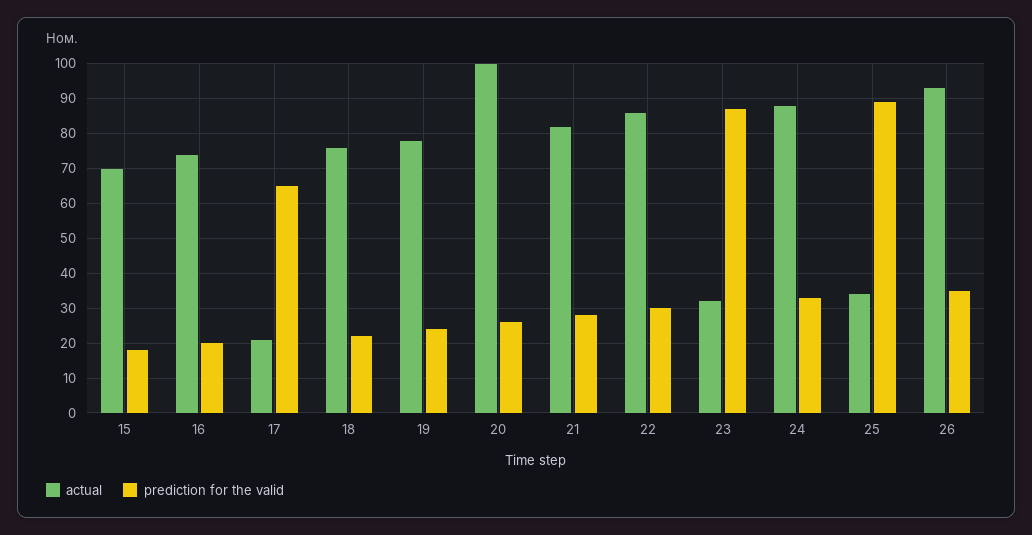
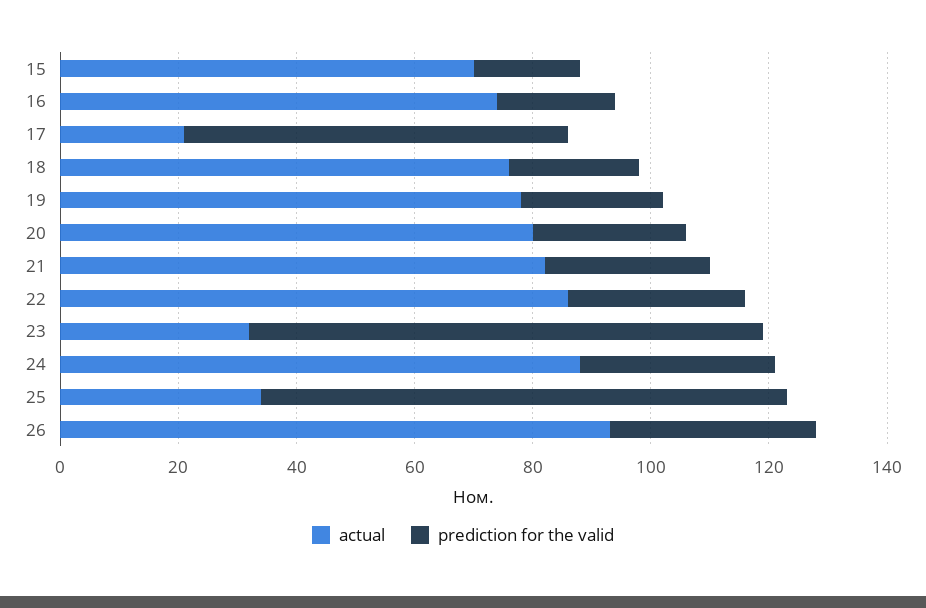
  {
    "actual": {
      "15": 70,
      "16": 75,
      "17": 20,
      "18": 75,
      "19": 80,
-     "20": 100,
+     "20": 80,
      "21": 80,
      "22": 85,
      "23": 30,
      "24": 90,
      "25": 35,
      "26": 95
    },
    "prediction for the valid": {
      "15": 20,
      "16": 20,
      "17": 65,
      "18": 20,
      "19": 25,
      "20": 25,
      "21": 30,
      "22": 30,
      "23": 85,
      "24": 35,
      "25": 90,
      "26": 35
    }
  }

